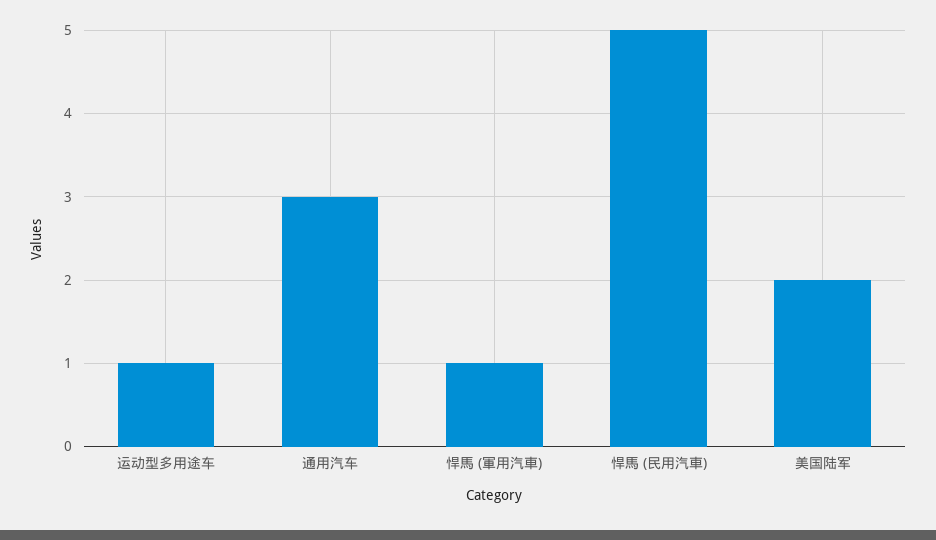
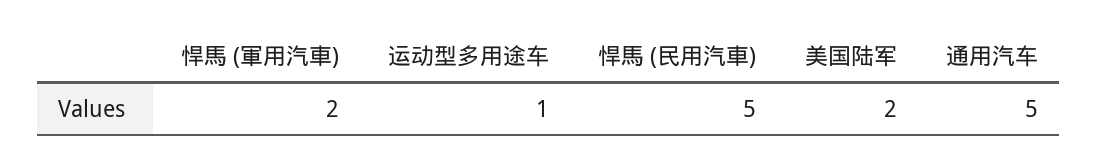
  {
    "运动型多用途车": 1,
-   "通用汽车": 3,
+   "通用汽车": 5,
-   "悍馬 (軍用汽車)": 1,
+   "悍馬 (軍用汽車)": 2,
    "悍馬 (民用汽車)": 5,
    "美国陆军": 2
  }

